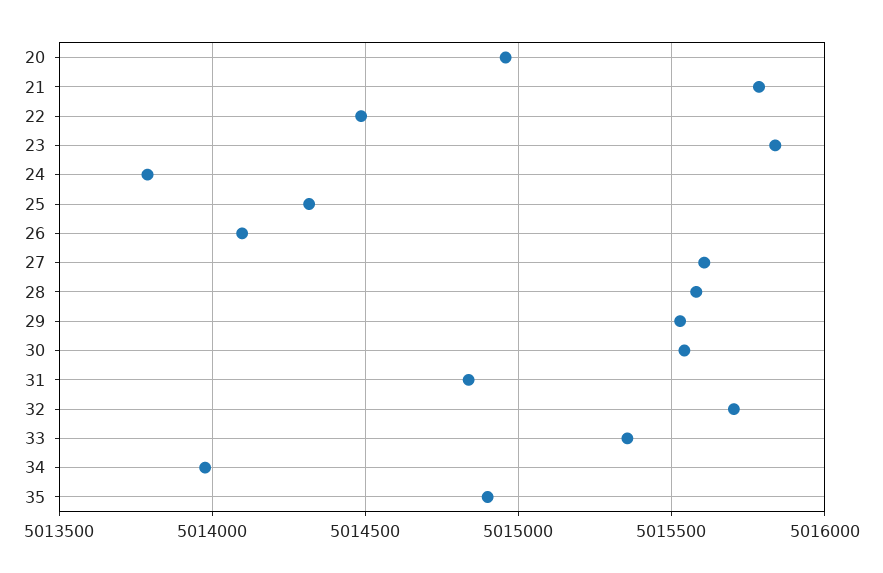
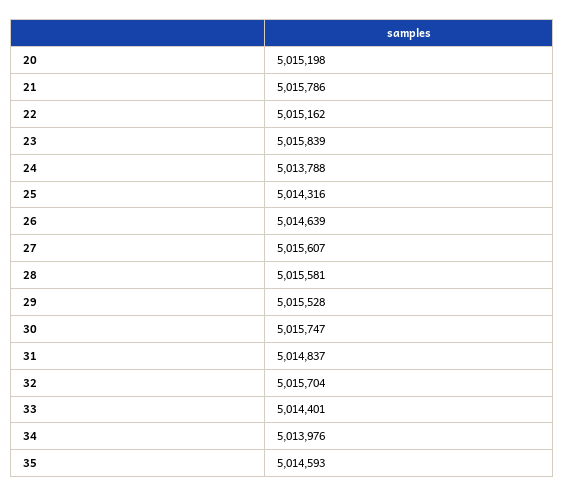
  {
-   "20": 5014950,
+   "20": 5015198,
    "21": 5015786,
-   "22": 5014500,
+   "22": 5015162,
    "23": 5015839,
    "24": 5013788,
    "25": 5014316,
-   "26": 5014100,
+   "26": 5014639,
    "27": 5015607,
    "28": 5015581,
    "29": 5015528,
-   "30": 5015550,
+   "30": 5015747,
    "31": 5014837,
    "32": 5015704,
-   "33": 5015350,
+   "33": 5014401,
    "34": 5013976,
-   "35": 5014900
+   "35": 5014593
  }

